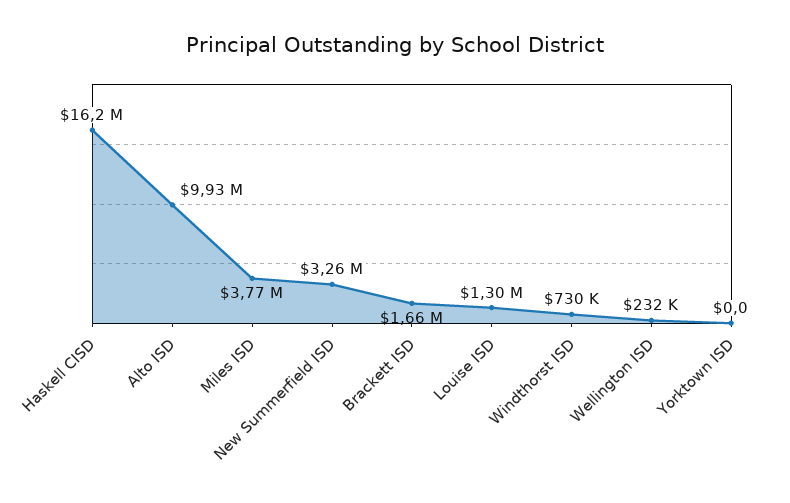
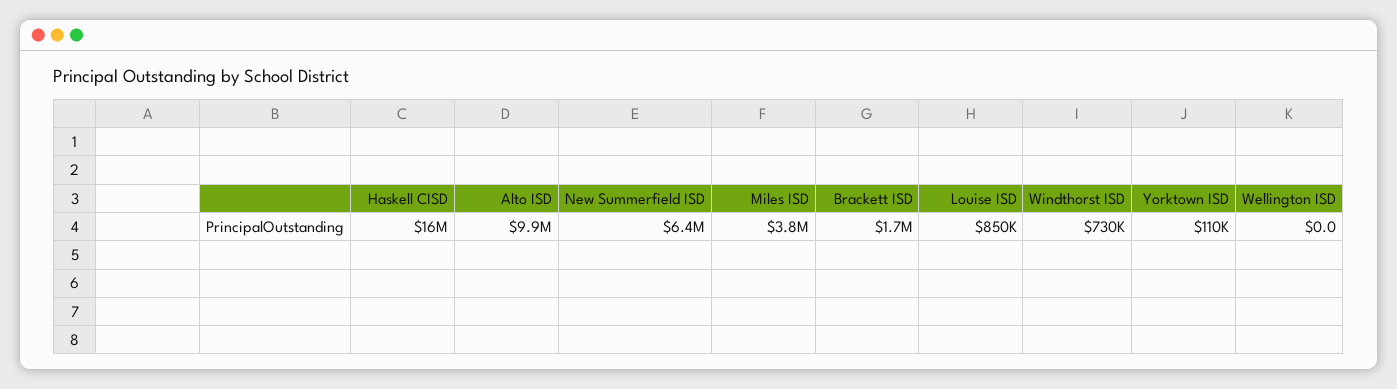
  {
    "Haskell CISD": 16200000,
    "Alto ISD": 9930000,
    "Miles ISD": 3770000,
-   "New Summerfield ISD": 3260000,
+   "New Summerfield ISD": 6400000,
    "Brackett ISD": 1660000,
-   "Louise ISD": 1300000,
+   "Louise ISD": 850000,
    "Windthorst ISD": 730000,
-   "Wellington ISD": 232000,
+   "Wellington ISD": 0,
-   "Yorktown ISD": 0
+   "Yorktown ISD": 110000
  }

